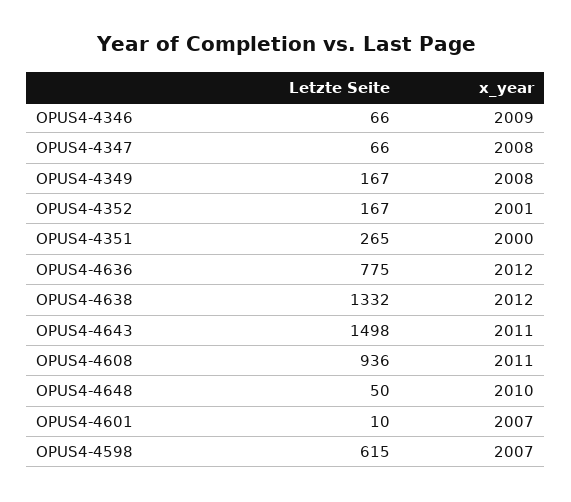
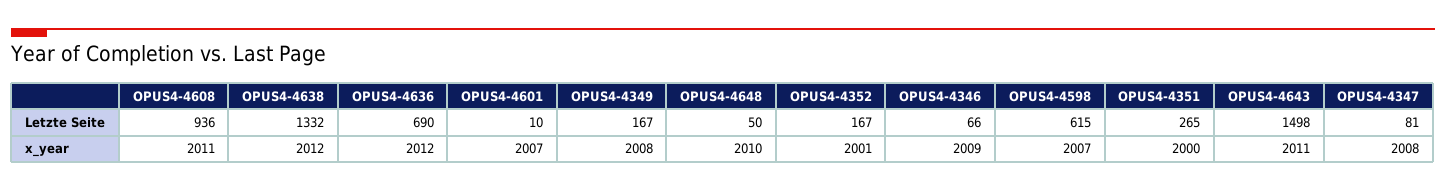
  {
    "Letzte Seite": {
      "OPUS4-4346": 66,
-     "OPUS4-4347": 66,
+     "OPUS4-4347": 81,
      "OPUS4-4349": 167,
      "OPUS4-4352": 167,
      "OPUS4-4351": 265,
-     "OPUS4-4636": 775,
+     "OPUS4-4636": 690,
      "OPUS4-4638": 1332,
      "OPUS4-4643": 1498,
      "OPUS4-4608": 936,
      "OPUS4-4648": 50,
      "OPUS4-4601": 10,
      "OPUS4-4598": 615
    },
    "x_year": {
      "OPUS4-4346": 2009,
      "OPUS4-4347": 2008,
      "OPUS4-4349": 2008,
      "OPUS4-4352": 2001,
      "OPUS4-4351": 2000,
      "OPUS4-4636": 2012,
      "OPUS4-4638": 2012,
      "OPUS4-4643": 2011,
      "OPUS4-4608": 2011,
      "OPUS4-4648": 2010,
      "OPUS4-4601": 2007,
      "OPUS4-4598": 2007
    }
  }

